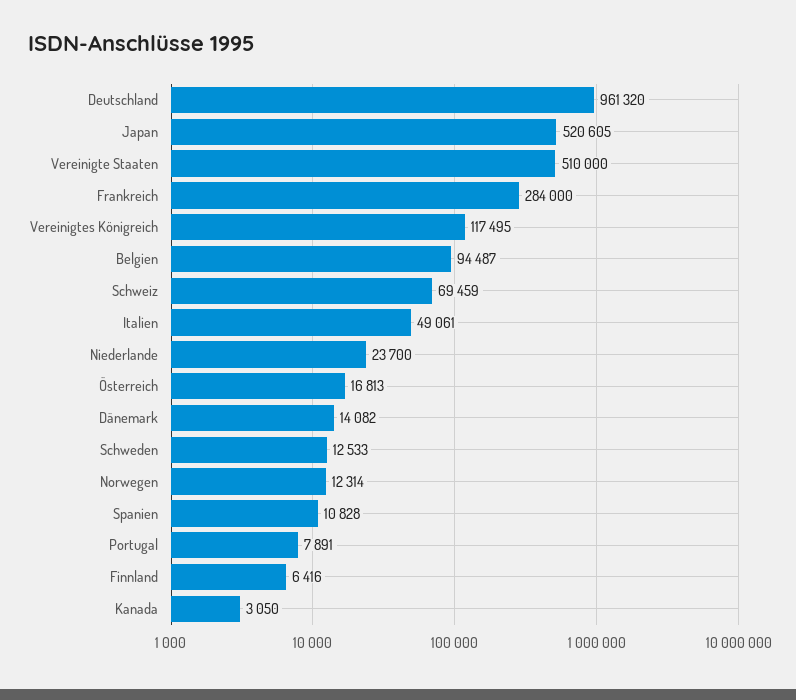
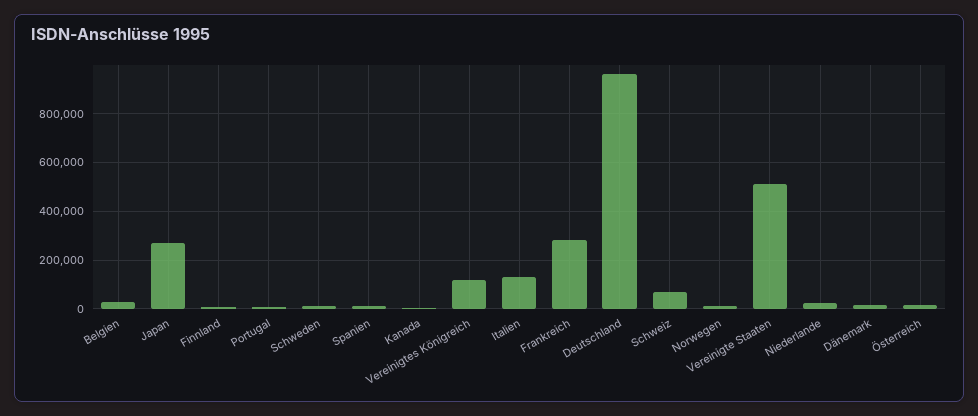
  {
    "Deutschland": 961320,
-   "Japan": 520605,
+   "Japan": 275000,
    "Vereinigte Staaten": 510000,
    "Frankreich": 284000,
    "Vereinigtes Königreich": 117495,
-   "Belgien": 94487,
+   "Belgien": 25000,
    "Schweiz": 69459,
-   "Italien": 49061,
+   "Italien": 125000,
    "Niederlande": 23700,
    "Österreich": 16813,
    "Dänemark": 14082,
    "Schweden": 12533,
    "Norwegen": 12314,
    "Spanien": 10828,
    "Portugal": 7891,
    "Finnland": 6416,
    "Kanada": 3050
  }

